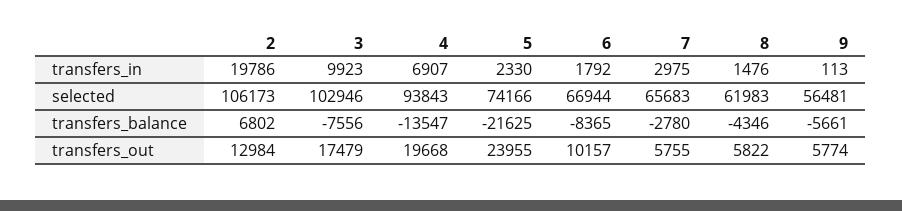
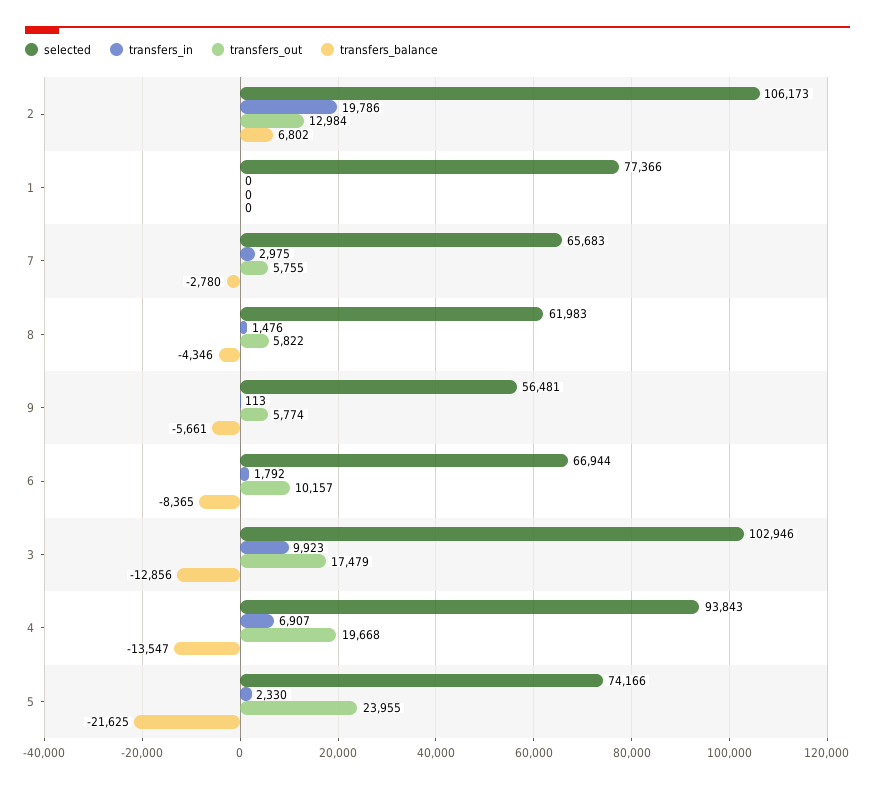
  {
    "transfers_in": {
      "2": 19786,
      "3": 9923,
      "4": 6907,
      "5": 2330,
      "6": 1792,
      "7": 2975,
      "8": 1476,
-     "9": 113
+     "9": 113,
+     "1": 0
    },
    "selected": {
      "2": 106173,
      "3": 102946,
      "4": 93843,
      "5": 74166,
      "6": 66944,
      "7": 65683,
      "8": 61983,
-     "9": 56481
+     "9": 56481,
+     "1": 77366
    },
    "transfers_balance": {
      "2": 6802,
-     "3": -7556,
+     "3": -12856,
      "4": -13547,
      "5": -21625,
      "6": -8365,
      "7": -2780,
      "8": -4346,
-     "9": -5661
+     "9": -5661,
+     "1": 0
    },
    "transfers_out": {
      "2": 12984,
      "3": 17479,
      "4": 19668,
      "5": 23955,
      "6": 10157,
      "7": 5755,
      "8": 5822,
-     "9": 5774
+     "9": 5774,
+     "1": 0
    }
  }

